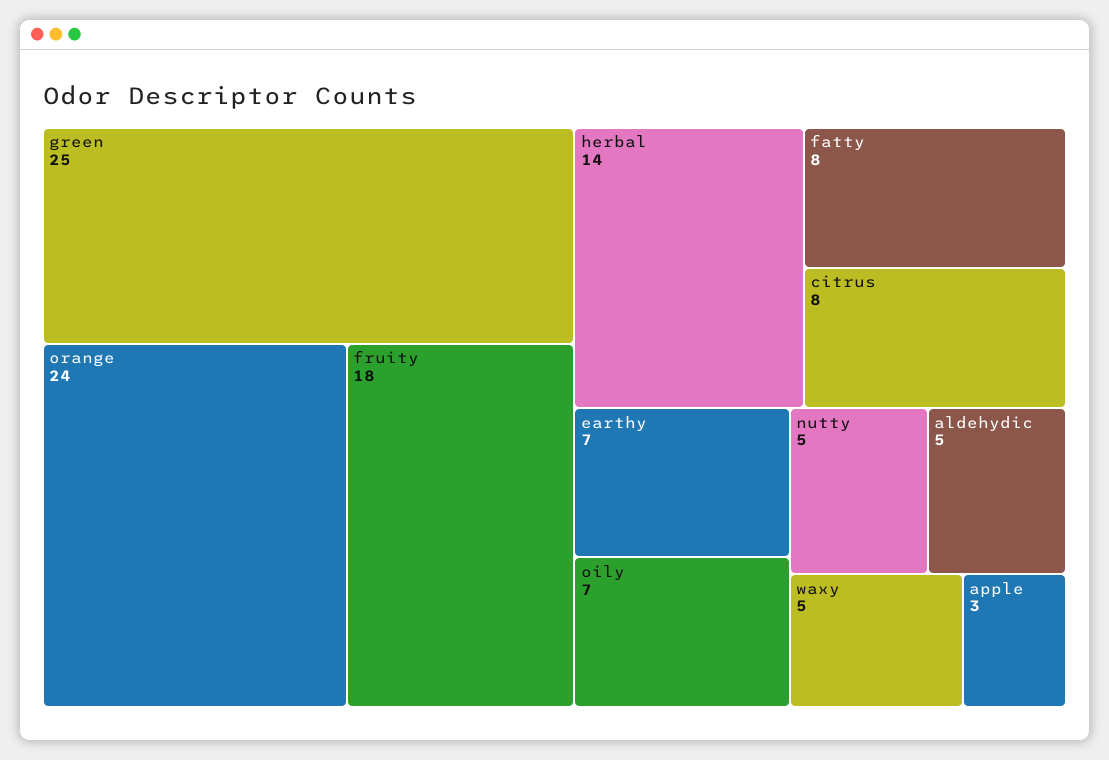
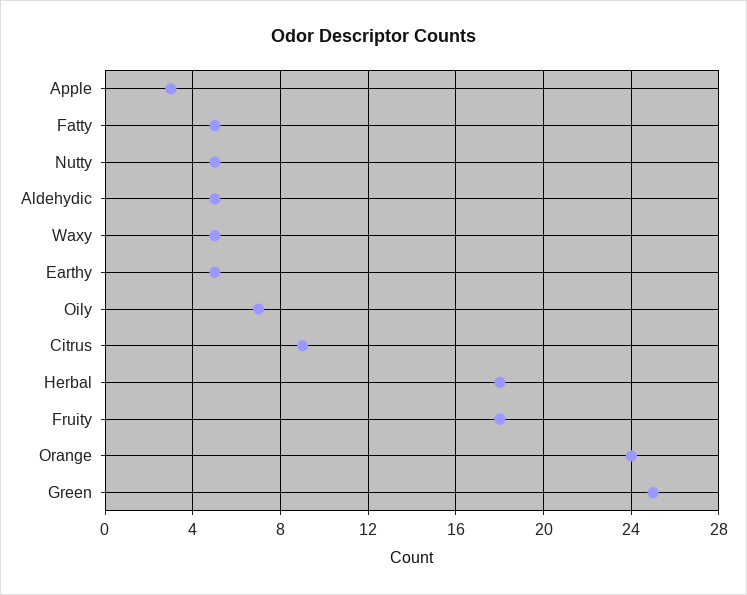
  {
    "green": 25,
    "orange": 24,
    "fruity": 18,
-   "herbal": 14,
+   "herbal": 18,
-   "fatty": 8,
+   "fatty": 5,
-   "citrus": 8,
+   "citrus": 9,
-   "earthy": 7,
+   "earthy": 5,
    "oily": 7,
    "nutty": 5,
    "aldehydic": 5,
    "waxy": 5,
    "apple": 3
  }

